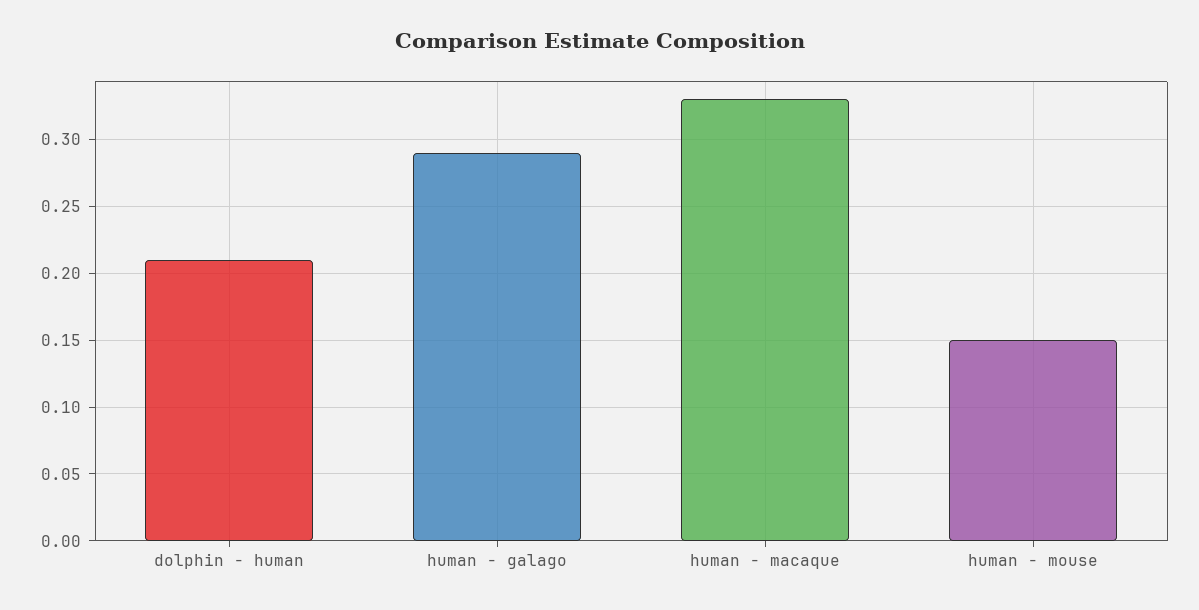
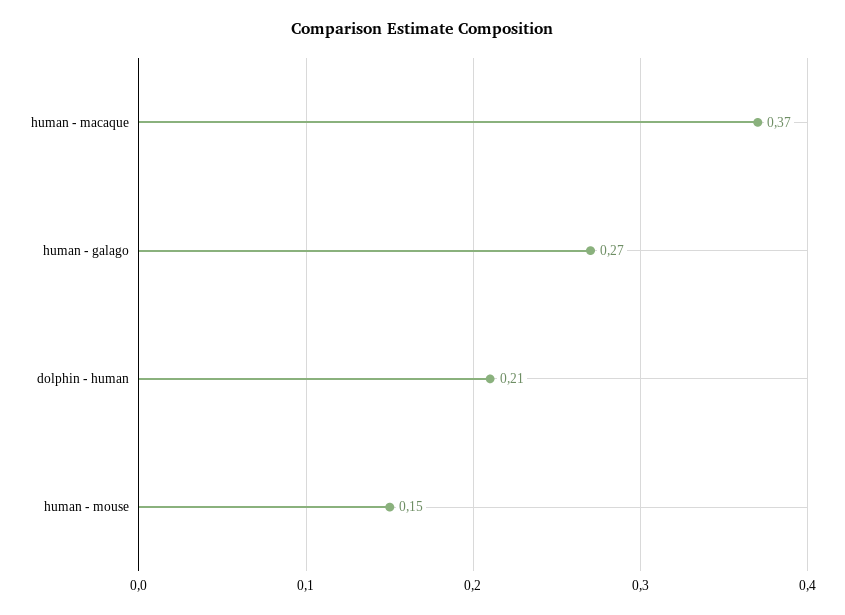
  {
    "dolphin - human": 0.21,
-   "human - galago": 0.29,
+   "human - galago": 0.27,
-   "human - macaque": 0.33,
+   "human - macaque": 0.37,
    "human - mouse": 0.15
  }

